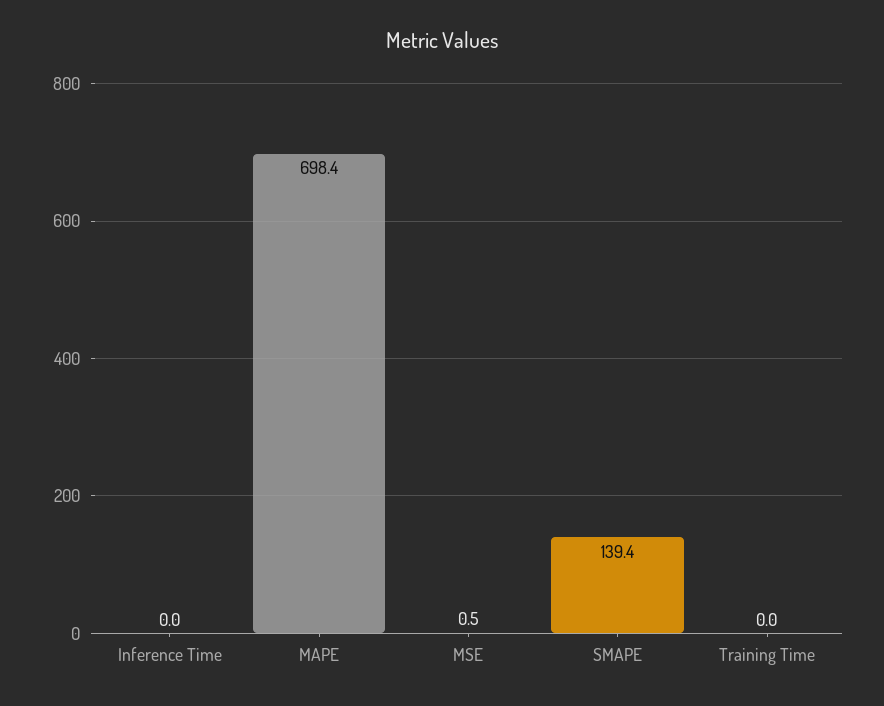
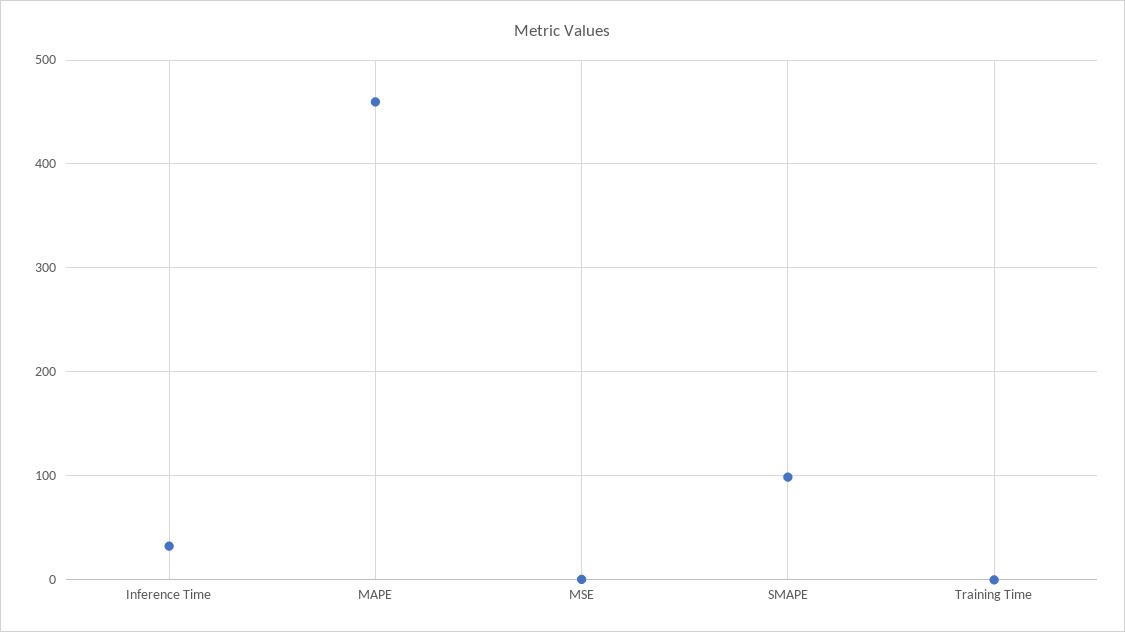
  {
-   "Inference Time": 0,
+   "Inference Time": 30,
-   "MAPE": 698.4,
+   "MAPE": 460,
    "MSE": 0.5,
-   "SMAPE": 139.4,
+   "SMAPE": 100,
    "Training Time": 0
  }

